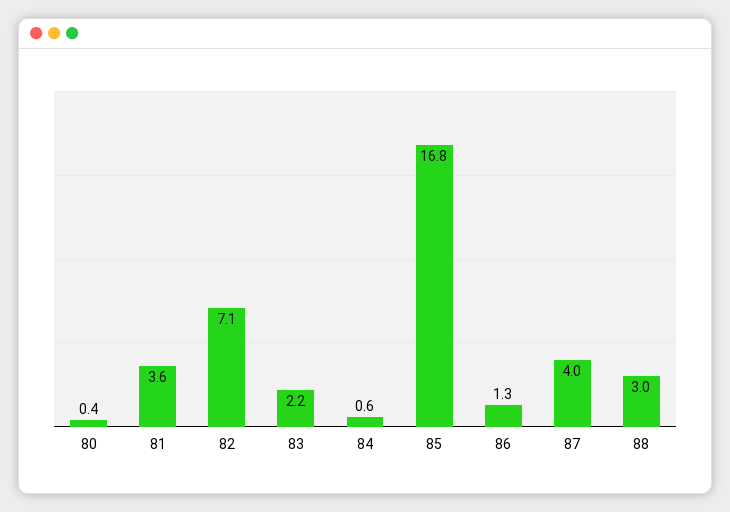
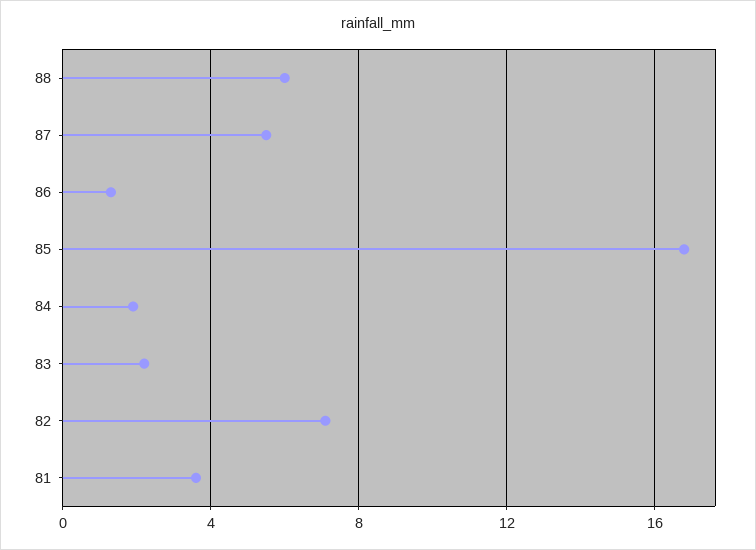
  {
-   "80": 0.4,
    "81": 3.6,
    "82": 7.1,
    "83": 2.2,
-   "84": 0.6,
+   "84": 2,
    "85": 16.8,
    "86": 1.3,
-   "87": 4,
+   "87": 5.5,
-   "88": 3
+   "88": 6
  }

